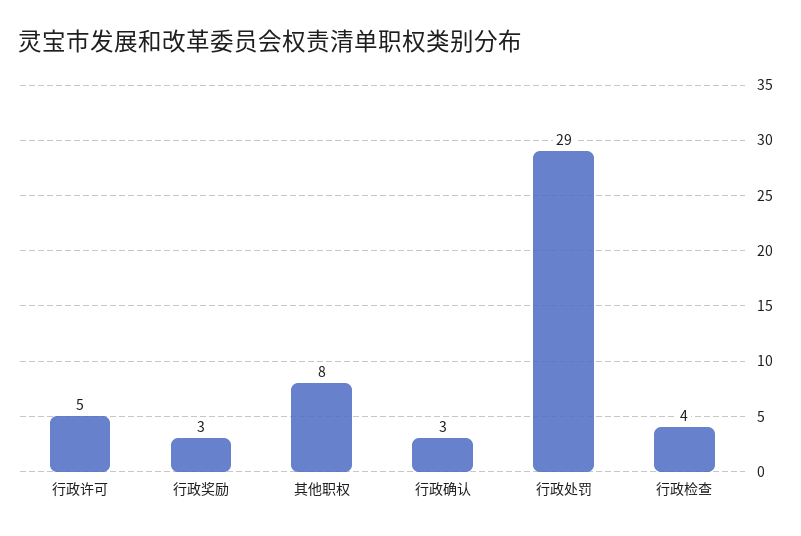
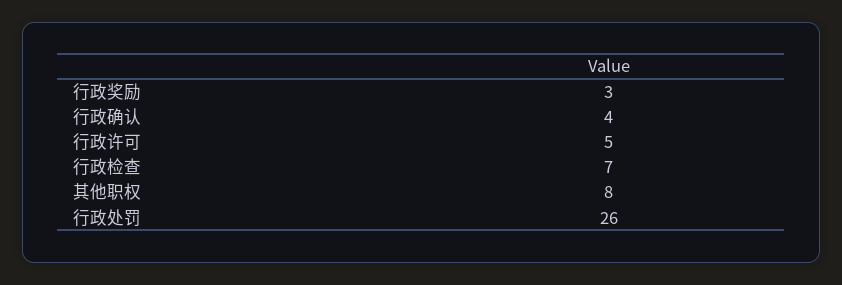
  {
    "行政许可": 5,
    "行政奖励": 3,
    "其他职权": 8,
-   "行政确认": 3,
+   "行政确认": 4,
-   "行政处罚": 29,
+   "行政处罚": 26,
-   "行政检查": 4
+   "行政检查": 7
  }

